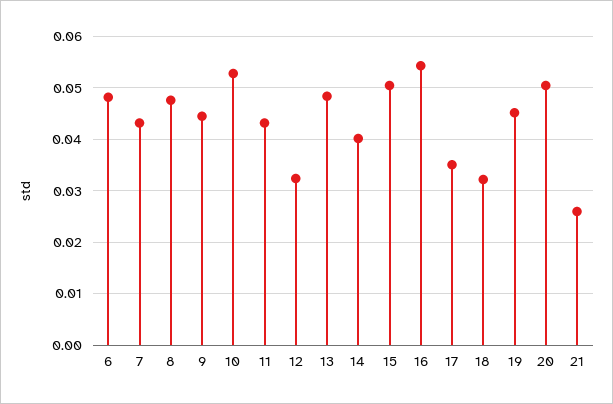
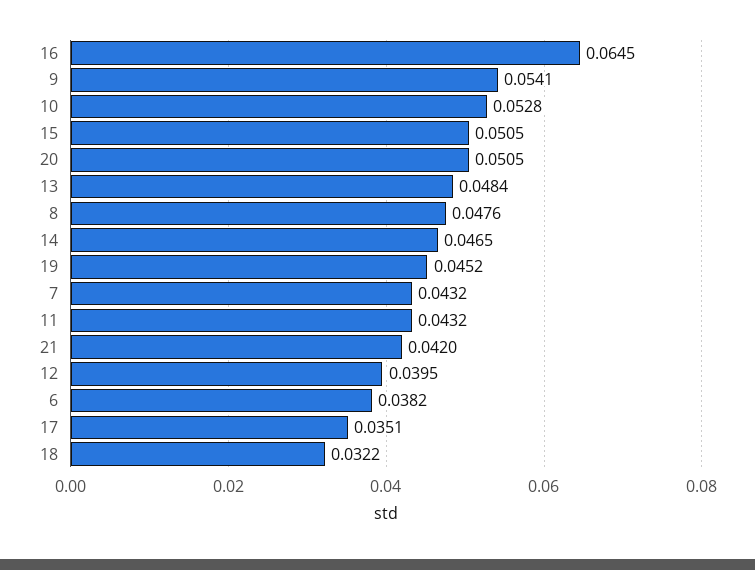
  {
-   "6": 0.048,
+   "6": 0.0382,
    "7": 0.0432,
    "8": 0.0476,
-   "9": 0.044,
+   "9": 0.0541,
    "10": 0.0528,
    "11": 0.0432,
-   "12": 0.032,
+   "12": 0.0395,
    "13": 0.0484,
-   "14": 0.04,
+   "14": 0.0465,
    "15": 0.0505,
-   "16": 0.054,
+   "16": 0.0645,
    "17": 0.0351,
    "18": 0.0322,
    "19": 0.0452,
    "20": 0.0505,
-   "21": 0.026
+   "21": 0.042
  }

